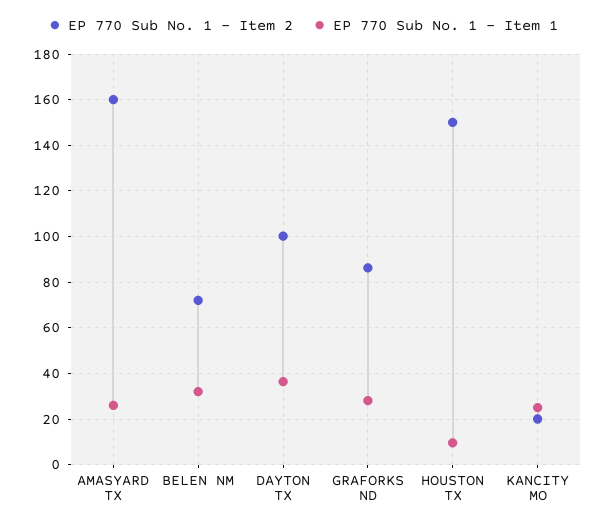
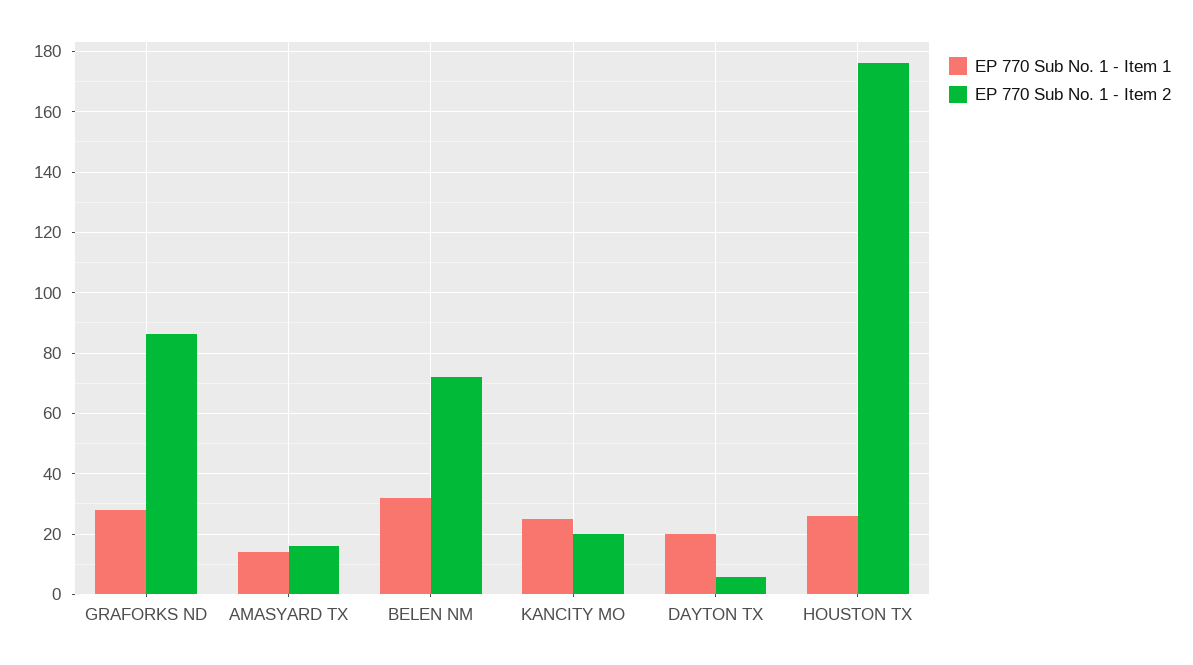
  {
    "EP 770 Sub No. 1 - Item 2": {
-     "AMASYARD TX": 160,
+     "AMASYARD TX": 16,
      "BELEN NM": 72,
-     "DAYTON TX": 100,
+     "DAYTON TX": 6,
      "GRAFORKS ND": 86,
-     "HOUSTON TX": 150,
+     "HOUSTON TX": 176,
      "KANCITY MO": 20
    },
    "EP 770 Sub No. 1 - Item 1": {
-     "AMASYARD TX": 25,
+     "AMASYARD TX": 14,
      "BELEN NM": 32,
-     "DAYTON TX": 35,
+     "DAYTON TX": 20,
      "GRAFORKS ND": 28,
-     "HOUSTON TX": 10,
+     "HOUSTON TX": 26,
      "KANCITY MO": 26
    }
  }

